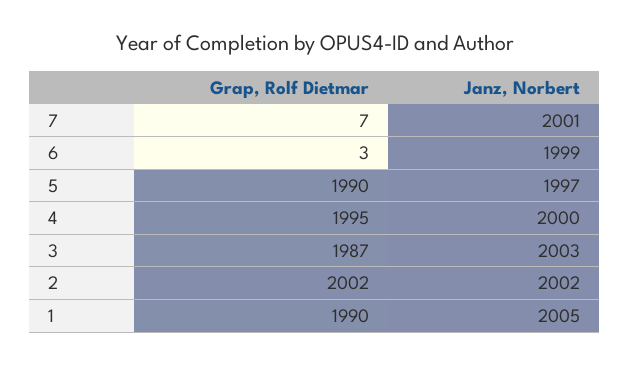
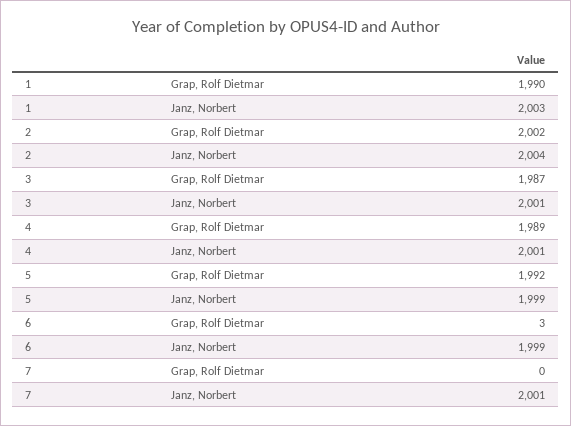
  {
    "Grap, Rolf Dietmar": {
-     "7": 7,
+     "7": 0,
      "6": 3,
-     "5": 1990,
+     "5": 1992,
-     "4": 1995,
+     "4": 1989,
      "3": 1987,
      "2": 2002,
      "1": 1990
    },
    "Janz, Norbert": {
      "7": 2001,
      "6": 1999,
-     "5": 1997,
+     "5": 1999,
-     "4": 2000,
+     "4": 2001,
-     "3": 2003,
+     "3": 2001,
-     "2": 2002,
+     "2": 2004,
-     "1": 2005
+     "1": 2003
    }
  }

